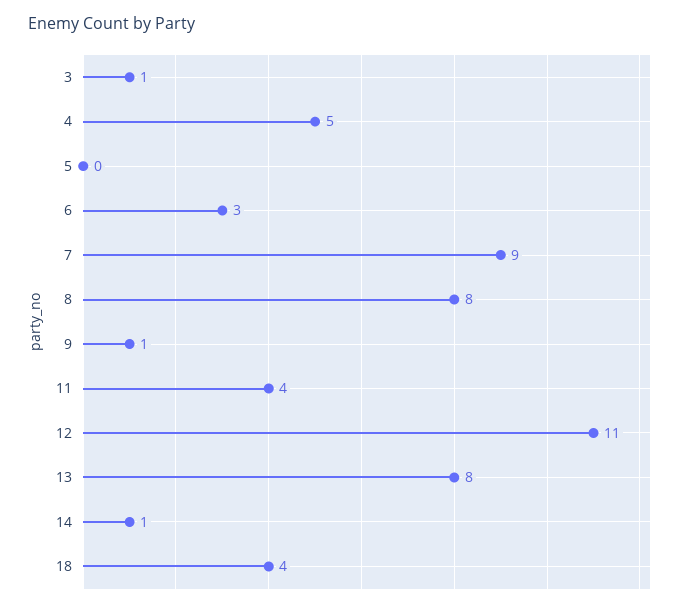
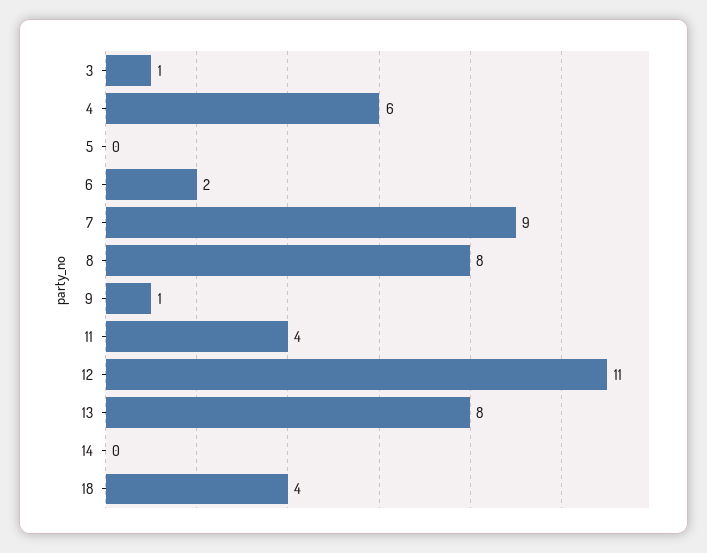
  {
    "3": 1,
-   "4": 5,
+   "4": 6,
    "5": 0,
-   "6": 3,
+   "6": 2,
    "7": 9,
    "8": 8,
    "9": 1,
    "11": 4,
    "12": 11,
    "13": 8,
-   "14": 1,
+   "14": 0,
    "18": 4
  }

